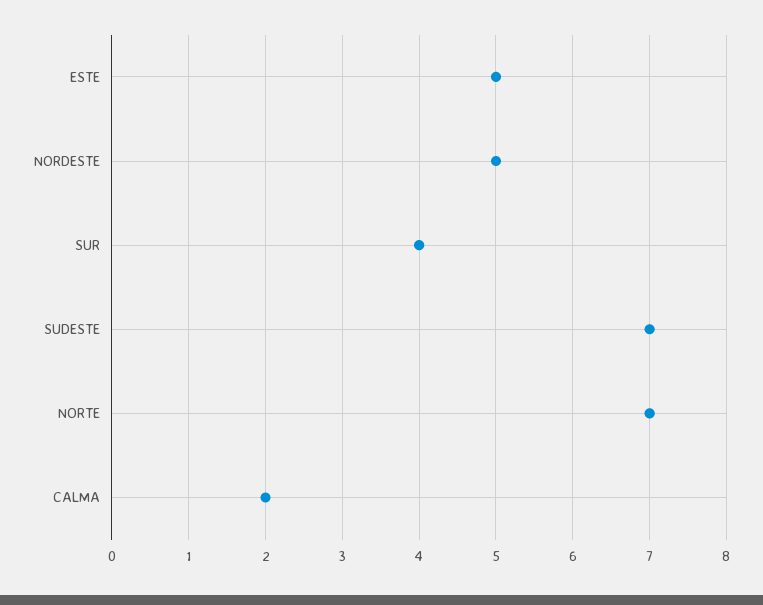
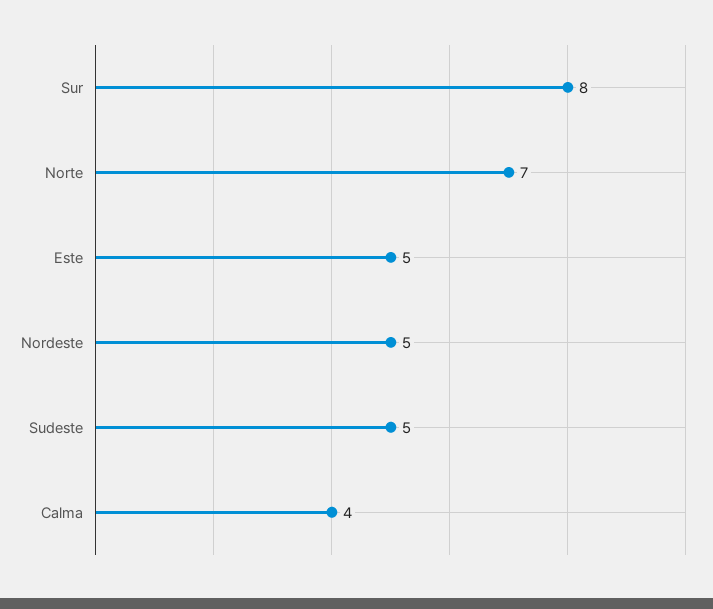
  {
    "ESTE": 5,
    "NORDESTE": 5,
-   "SUR": 4,
+   "SUR": 8,
-   "SUDESTE": 7,
+   "SUDESTE": 5,
    "NORTE": 7,
-   "CALMA": 2
+   "CALMA": 4
  }

